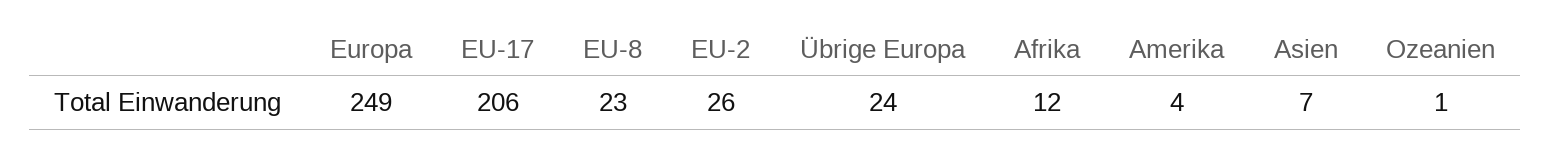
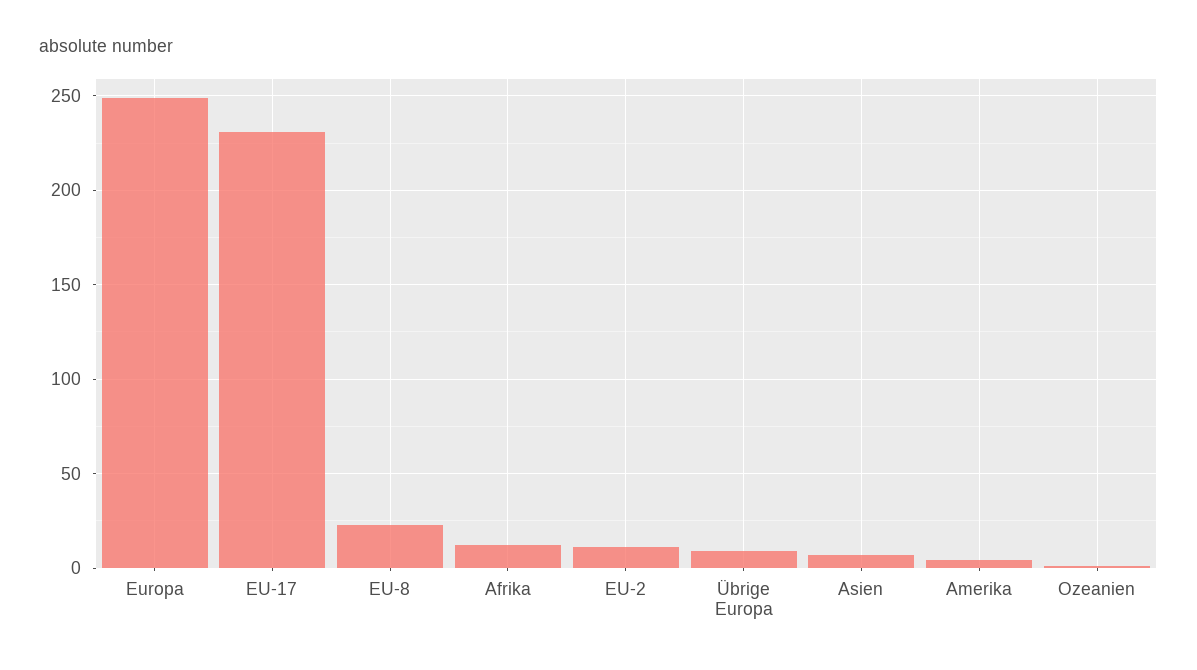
  {
    "Europa": 249,
-   "EU-17": 206,
+   "EU-17": 230,
    "EU-8": 23,
-   "EU-2": 26,
+   "EU-2": 10,
-   "Übrige Europa": 24,
+   "Übrige Europa": 10,
    "Afrika": 12,
    "Amerika": 4,
    "Asien": 7,
    "Ozeanien": 1
  }

